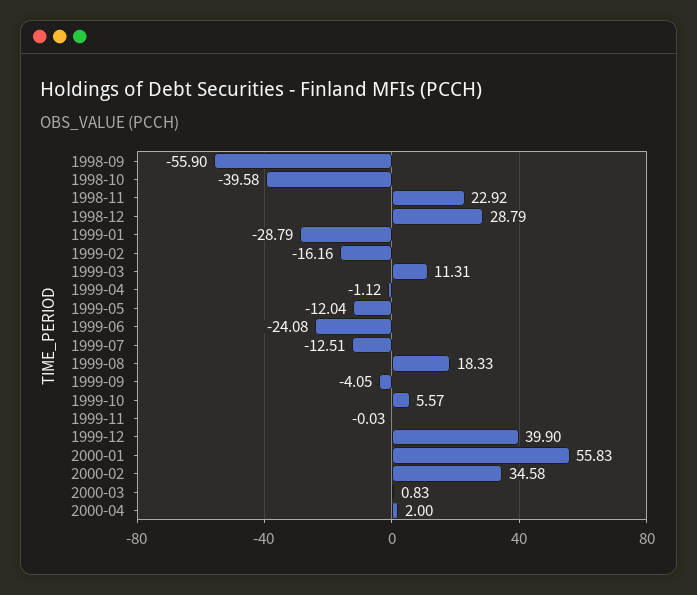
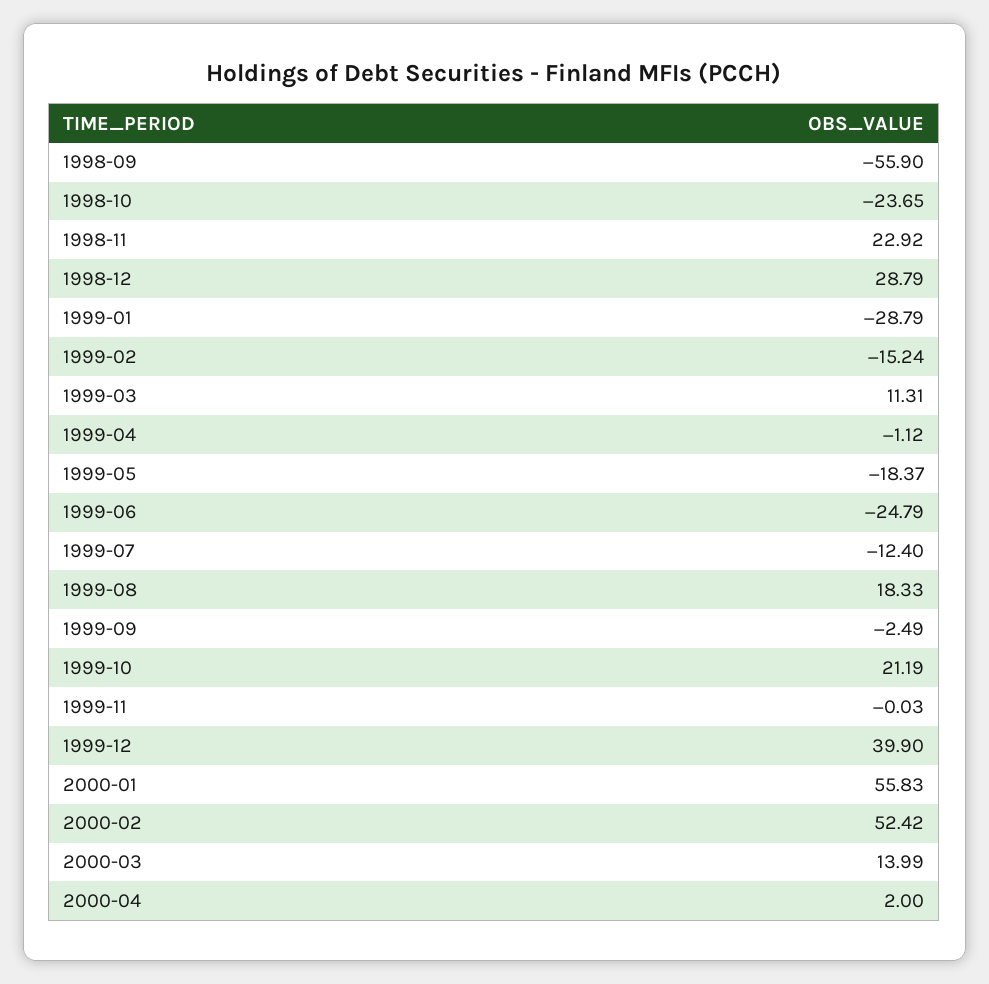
  {
    "1998-09": -55.9,
-   "1998-10": -39.58,
+   "1998-10": -23.65,
    "1998-11": 22.92,
    "1998-12": 28.79,
    "1999-01": -28.79,
-   "1999-02": -16.16,
+   "1999-02": -15.24,
    "1999-03": 11.31,
    "1999-04": -1.12,
-   "1999-05": -12.04,
+   "1999-05": -18.37,
-   "1999-06": -24.08,
+   "1999-06": -24.79,
-   "1999-07": -12.51,
+   "1999-07": -12.4,
    "1999-08": 18.33,
-   "1999-09": -4.05,
+   "1999-09": -2.49,
-   "1999-10": 5.57,
+   "1999-10": 21.19,
    "1999-11": -0.03,
    "1999-12": 39.9,
    "2000-01": 55.83,
-   "2000-02": 34.58,
+   "2000-02": 52.42,
-   "2000-03": 0.83,
+   "2000-03": 13.99,
    "2000-04": 2
  }

